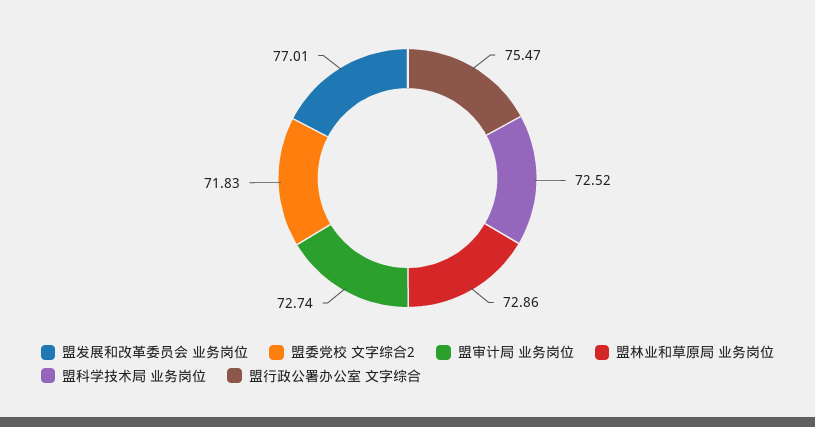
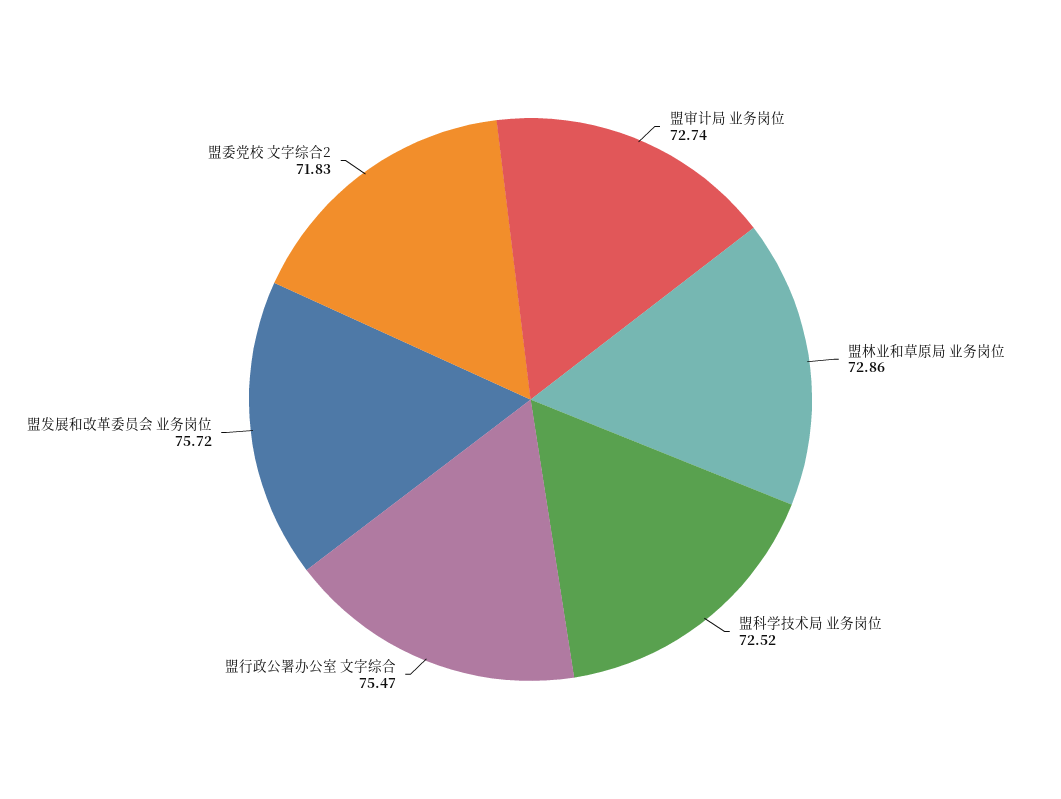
  {
-   "盟发展和改革委员会 业务岗位": 77.01,
+   "盟发展和改革委员会 业务岗位": 75.72,
    "盟委党校 文字综合2": 71.83,
    "盟审计局 业务岗位": 72.74,
    "盟林业和草原局 业务岗位": 72.86,
    "盟科学技术局 业务岗位": 72.52,
    "盟行政公署办公室 文字综合": 75.47
  }

